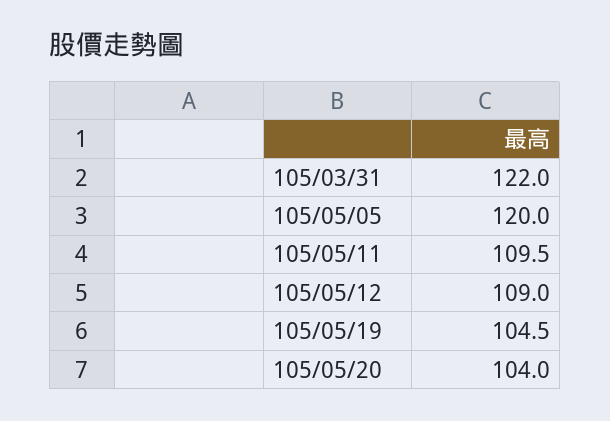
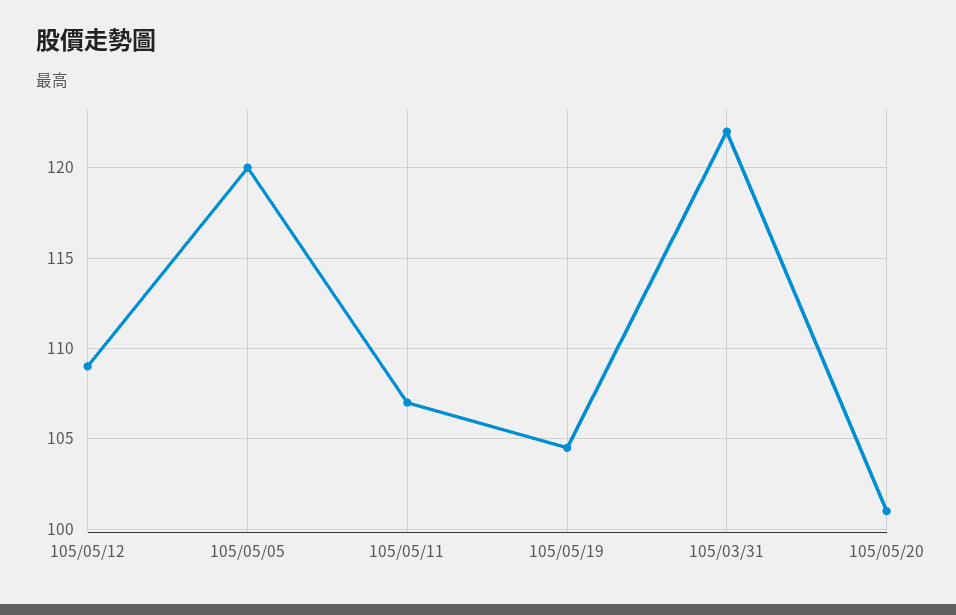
  {
    "105/03/31": 122,
    "105/05/05": 120,
-   "105/05/11": 109.5,
+   "105/05/11": 107,
    "105/05/12": 109,
    "105/05/19": 104.5,
-   "105/05/20": 104
+   "105/05/20": 101
  }

